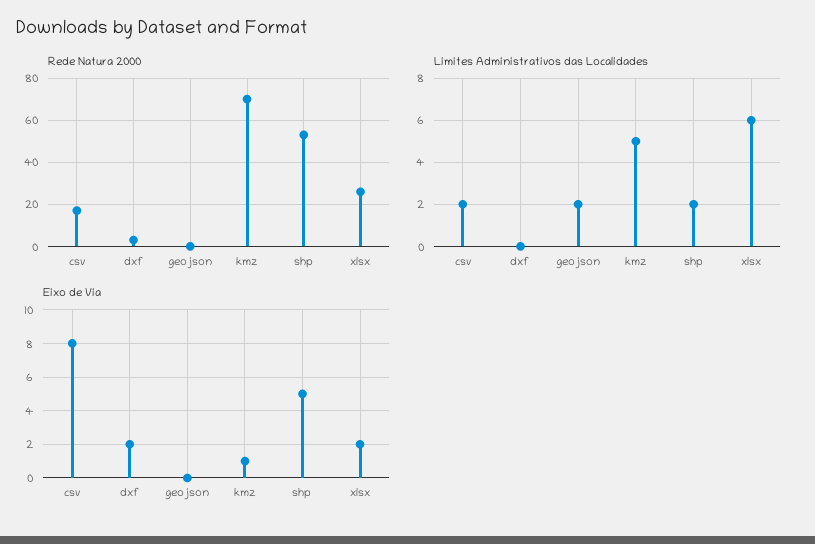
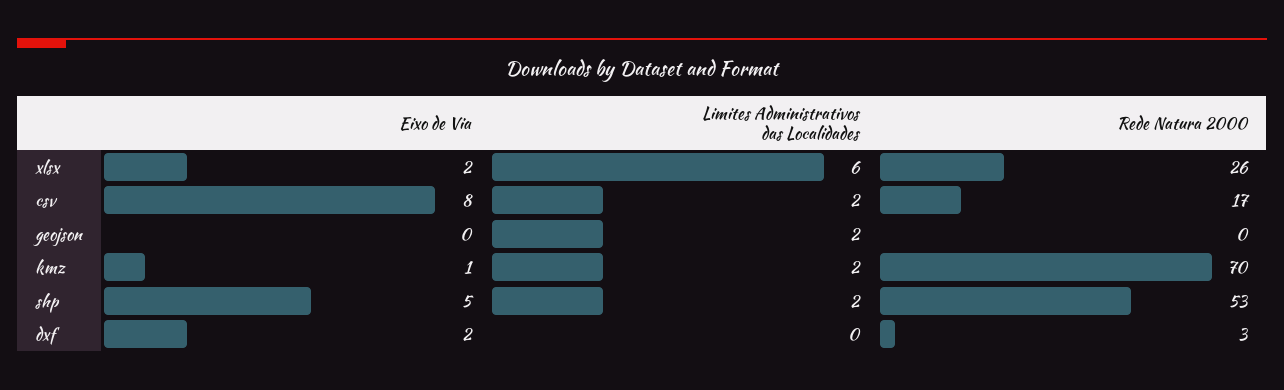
  {
    "Rede Natura 2000": {
      "csv": 17,
      "dxf": 3,
      "geojson": 0,
      "kmz": 70,
      "shp": 53,
      "xlsx": 26
    },
    "Limites Administrativos das Localidades": {
      "csv": 2,
      "dxf": 0,
      "geojson": 2,
-     "kmz": 5,
+     "kmz": 2,
      "shp": 2,
      "xlsx": 6
    },
    "Eixo de Via": {
      "csv": 8,
      "dxf": 2,
      "geojson": 0,
      "kmz": 1,
      "shp": 5,
      "xlsx": 2
    }
  }

